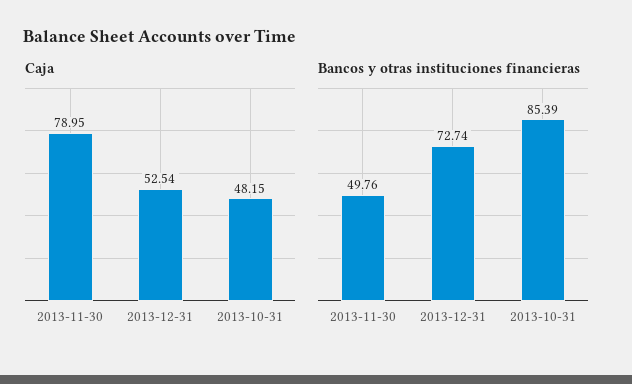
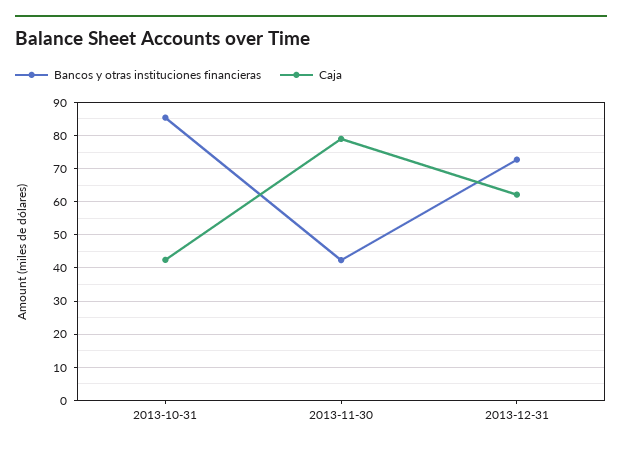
  {
    "Caja": {
      "2013-11-30": 78.95,
-     "2013-12-31": 52.54,
+     "2013-12-31": 62,
-     "2013-10-31": 48.15
+     "2013-10-31": 42
    },
    "Bancos y otras instituciones financieras": {
-     "2013-11-30": 49.76,
+     "2013-11-30": 42,
      "2013-12-31": 72.74,
      "2013-10-31": 85.39
    }
  }

